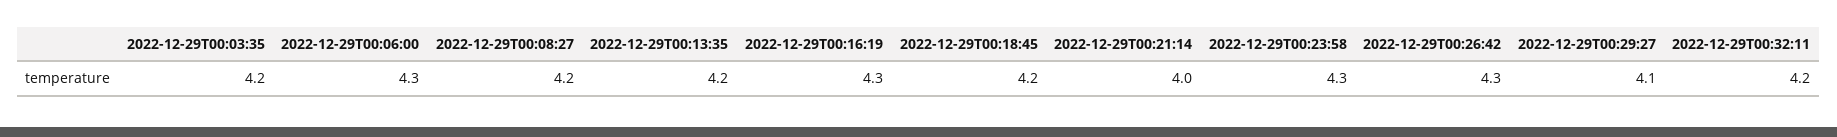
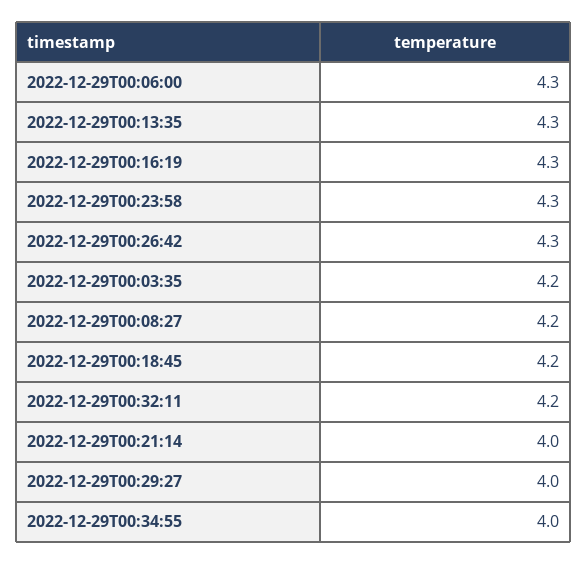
  {
    "2022-12-29T00:03:35": 4.2,
    "2022-12-29T00:06:00": 4.3,
    "2022-12-29T00:08:27": 4.2,
-   "2022-12-29T00:13:35": 4.2,
+   "2022-12-29T00:13:35": 4.3,
    "2022-12-29T00:16:19": 4.3,
    "2022-12-29T00:18:45": 4.2,
    "2022-12-29T00:21:14": 4,
    "2022-12-29T00:23:58": 4.3,
    "2022-12-29T00:26:42": 4.3,
-   "2022-12-29T00:29:27": 4.1,
+   "2022-12-29T00:29:27": 4,
-   "2022-12-29T00:32:11": 4.2
+   "2022-12-29T00:32:11": 4.2,
+   "2022-12-29T00:34:55": 4
  }

